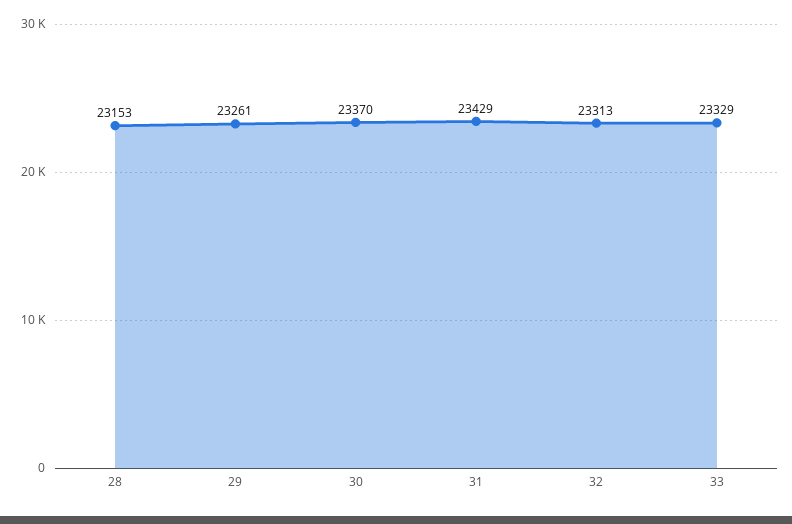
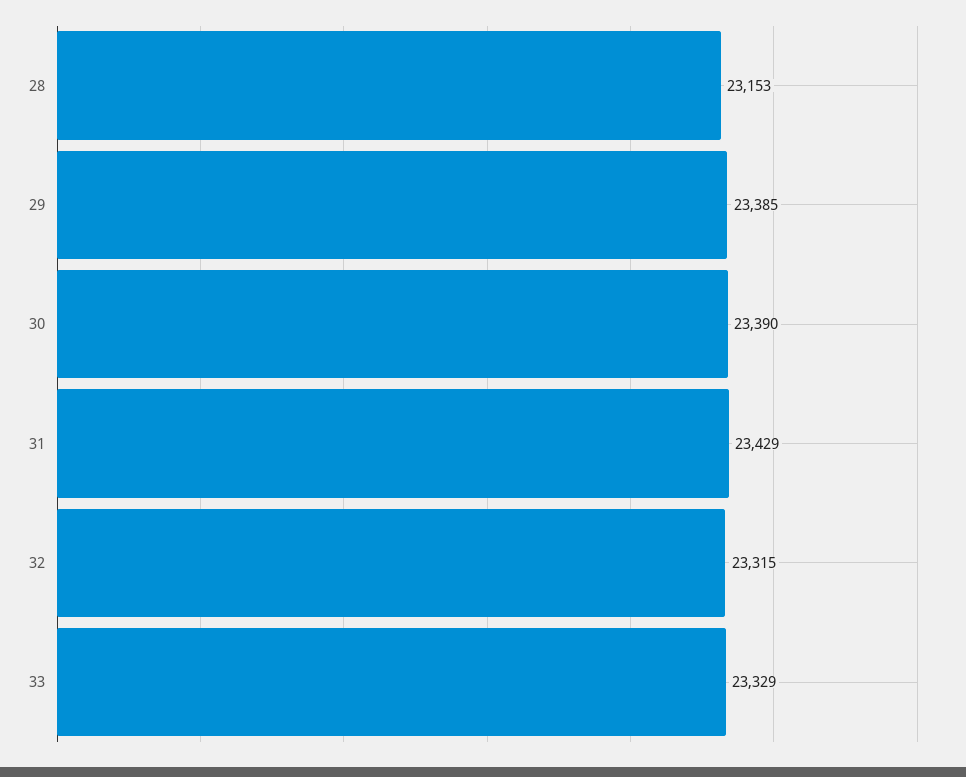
  {
    "28": 23153,
-   "29": 23261,
+   "29": 23385,
-   "30": 23370,
+   "30": 23390,
    "31": 23429,
-   "32": 23313,
+   "32": 23315,
    "33": 23329
  }

